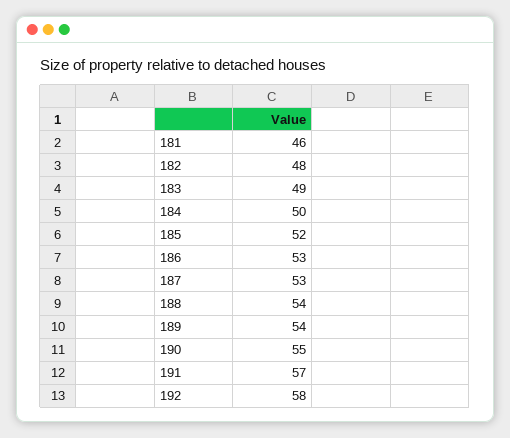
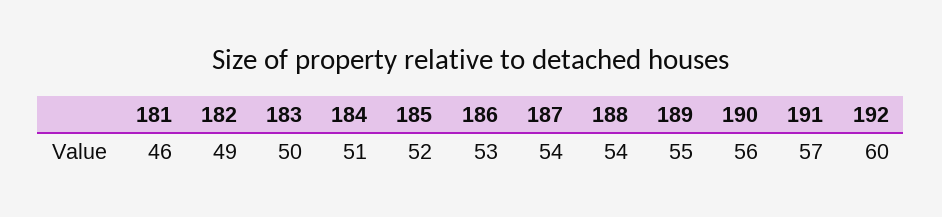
  {
    "181": 46,
-   "182": 48,
+   "182": 49,
-   "183": 49,
+   "183": 50,
-   "184": 50,
+   "184": 51,
    "185": 52,
    "186": 53,
-   "187": 53,
+   "187": 54,
    "188": 54,
-   "189": 54,
+   "189": 55,
-   "190": 55,
+   "190": 56,
    "191": 57,
-   "192": 58
+   "192": 60
  }

